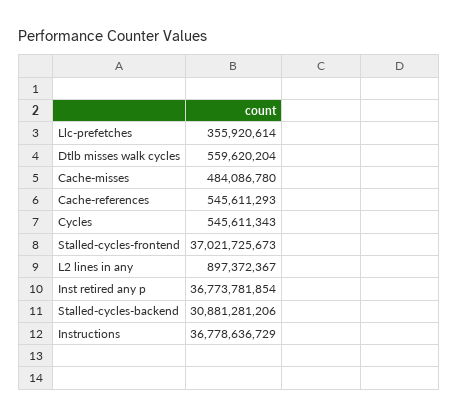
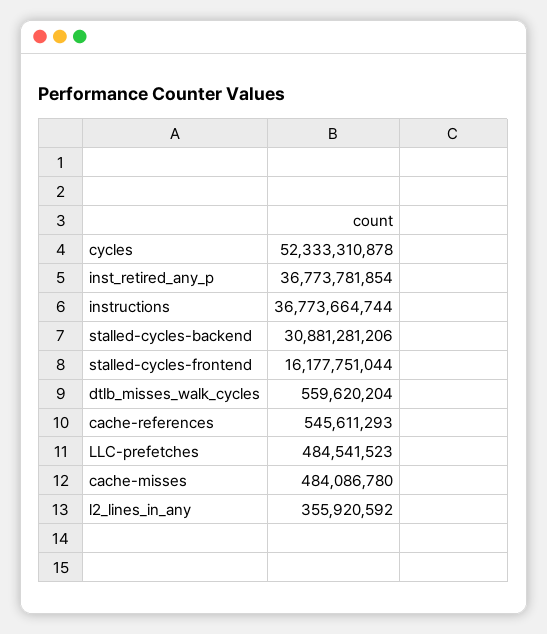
  {
-   "Llc-prefetches": 355920614,
+   "Llc-prefetches": 484541523,
    "Dtlb misses walk cycles": 559620204,
    "Cache-misses": 484086780,
    "Cache-references": 545611293,
-   "Cycles": 545611343,
+   "Cycles": 52333310878,
-   "Stalled-cycles-frontend": 37021725673,
+   "Stalled-cycles-frontend": 16177751044,
-   "L2 lines in any": 897372367,
+   "L2 lines in any": 355920592,
    "Inst retired any p": 36773781854,
    "Stalled-cycles-backend": 30881281206,
-   "Instructions": 36778636729
+   "Instructions": 36773664744
  }

